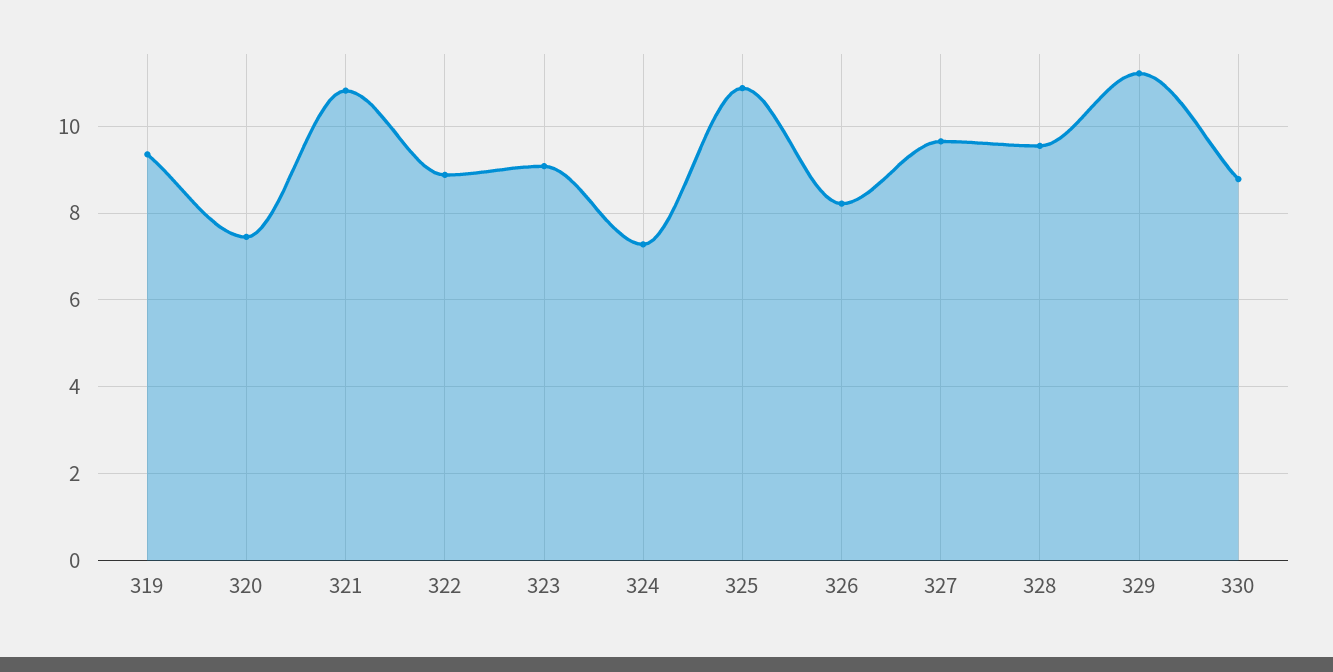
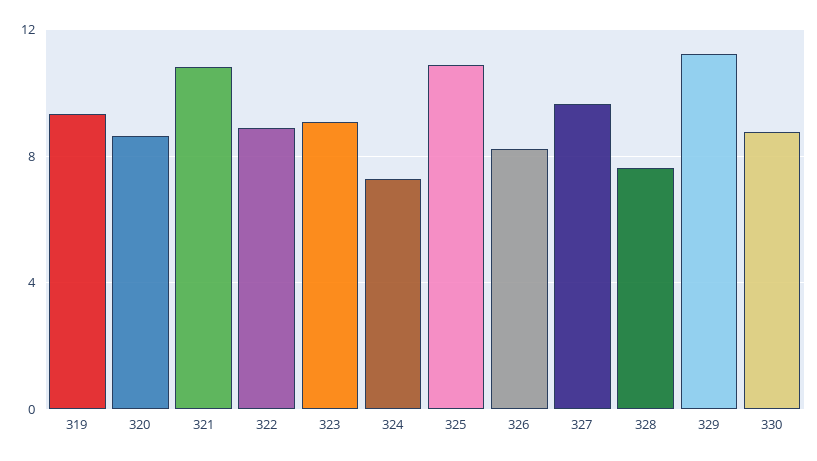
  {
    "319": 9.4,
-   "320": 7.4,
+   "320": 8.5,
    "321": 10.8,
    "322": 8.8,
    "323": 9,
    "324": 7.2,
    "325": 10.8,
    "326": 8.2,
    "327": 9.6,
-   "328": 9.6,
+   "328": 7.5,
    "329": 11.2,
    "330": 8.8
  }

